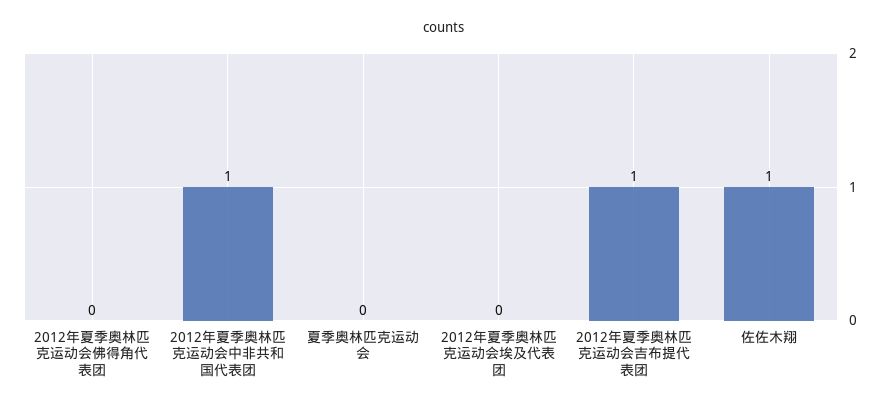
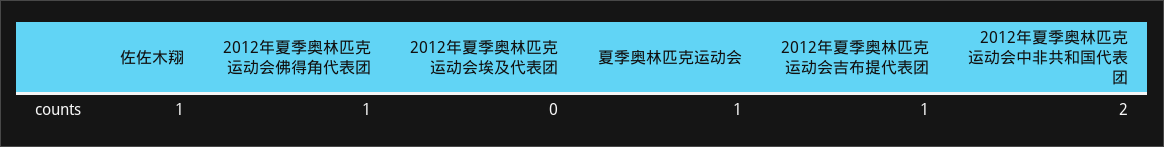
  {
-   "2012年夏季奥林匹克运动会佛得角代表团": 0,
+   "2012年夏季奥林匹克运动会佛得角代表团": 1,
-   "2012年夏季奥林匹克运动会中非共和国代表团": 1,
+   "2012年夏季奥林匹克运动会中非共和国代表团": 2,
-   "夏季奥林匹克运动会": 0,
+   "夏季奥林匹克运动会": 1,
    "2012年夏季奥林匹克运动会埃及代表团": 0,
    "2012年夏季奥林匹克运动会吉布提代表团": 1,
    "佐佐木翔": 1
  }

